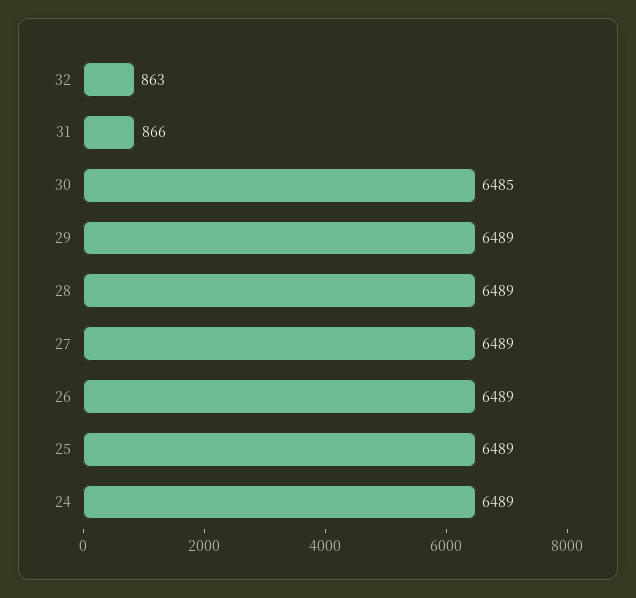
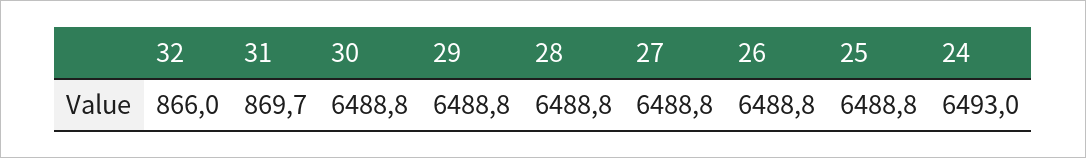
  {
-   "32": 863,
+   "32": 866,
-   "31": 866,
+   "31": 869.7,
-   "30": 6485,
+   "30": 6488.8,
    "29": 6488.8,
    "28": 6488.8,
    "27": 6488.8,
    "26": 6488.8,
    "25": 6488.8,
-   "24": 6489
+   "24": 6493
  }

